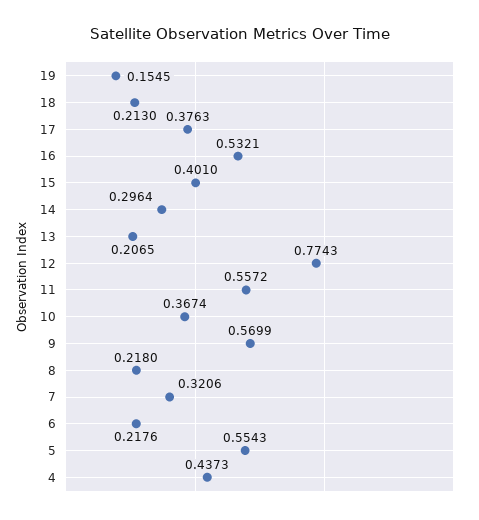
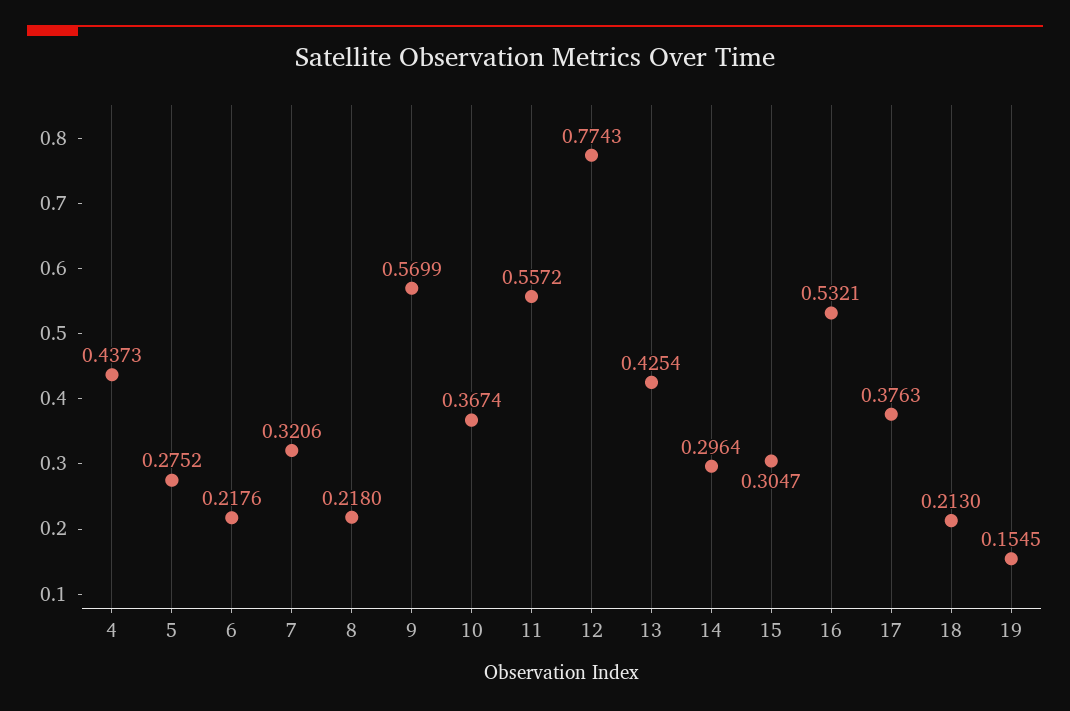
  {
    "19": 0.1545,
    "18": 0.213,
    "17": 0.3763,
    "16": 0.5321,
-   "15": 0.401,
+   "15": 0.3047,
    "14": 0.2964,
-   "13": 0.2065,
+   "13": 0.4254,
    "12": 0.7743,
    "11": 0.5572,
    "10": 0.3674,
    "9": 0.5699,
    "8": 0.218,
    "7": 0.3206,
    "6": 0.2176,
-   "5": 0.5543,
+   "5": 0.2752,
    "4": 0.4373
  }

